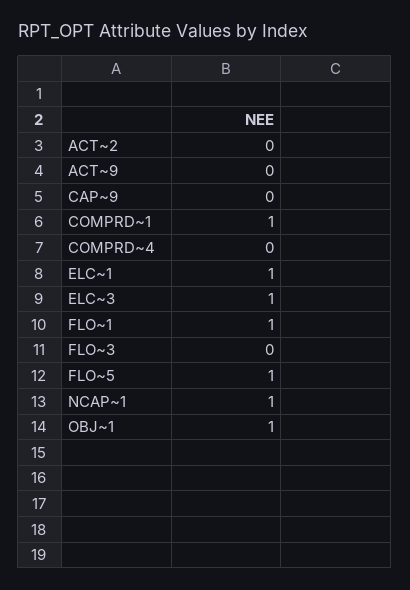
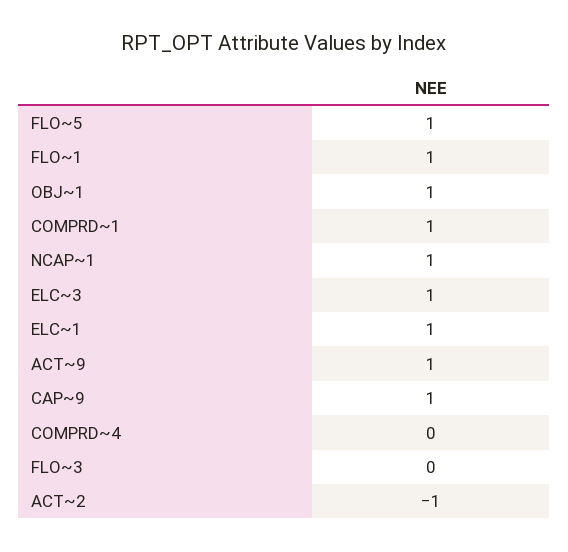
  {
-   "ACT~2": 0,
+   "ACT~2": -1,
-   "ACT~9": 0,
+   "ACT~9": 1,
-   "CAP~9": 0,
+   "CAP~9": 1,
    "COMPRD~1": 1,
    "COMPRD~4": 0,
    "ELC~1": 1,
    "ELC~3": 1,
    "FLO~1": 1,
    "FLO~3": 0,
    "FLO~5": 1,
    "NCAP~1": 1,
    "OBJ~1": 1
  }

